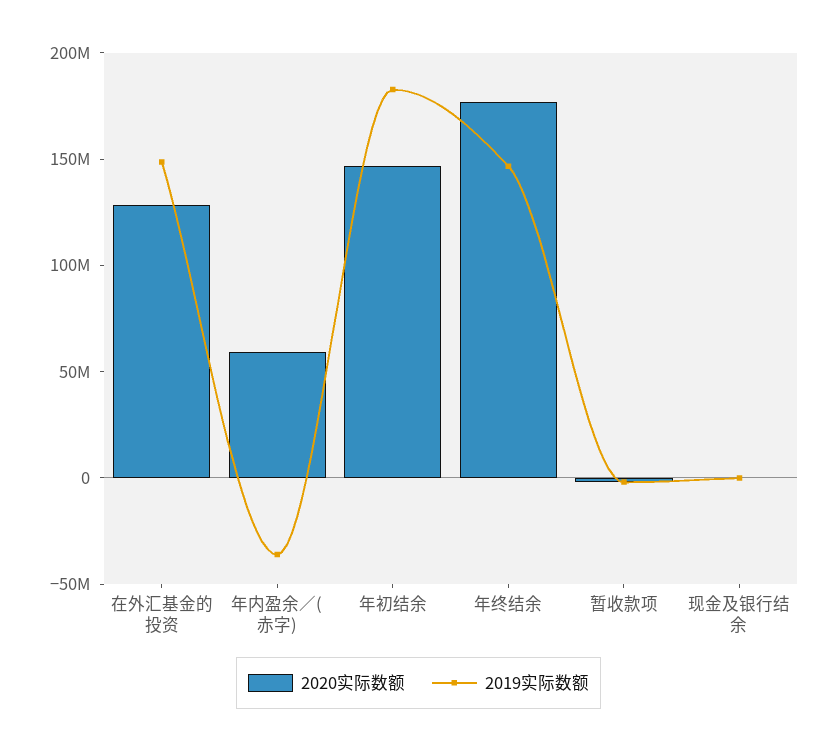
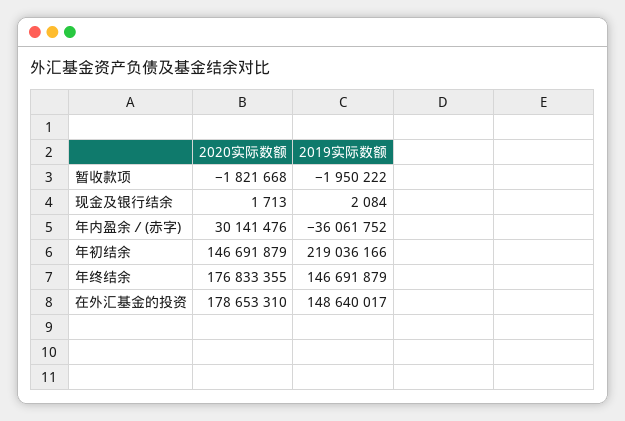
  {
    "2020实际数额": {
-     "在外汇基金的投资": 130000000,
+     "在外汇基金的投资": 178653310,
-     "年内盈余／(赤字)": 60000000,
+     "年内盈余／(赤字)": 30141476,
      "年初结余": 146691879,
      "年终结余": 176833355,
      "暂收款项": -1821668,
      "现金及银行结余": 1713
    },
    "2019实际数额": {
      "在外汇基金的投资": 148640017,
      "年内盈余／(赤字)": -36061752,
-     "年初结余": 180000000,
+     "年初结余": 219036166,
      "年终结余": 146691879,
      "暂收款项": -1950222,
      "现金及银行结余": 2084
    }
  }

